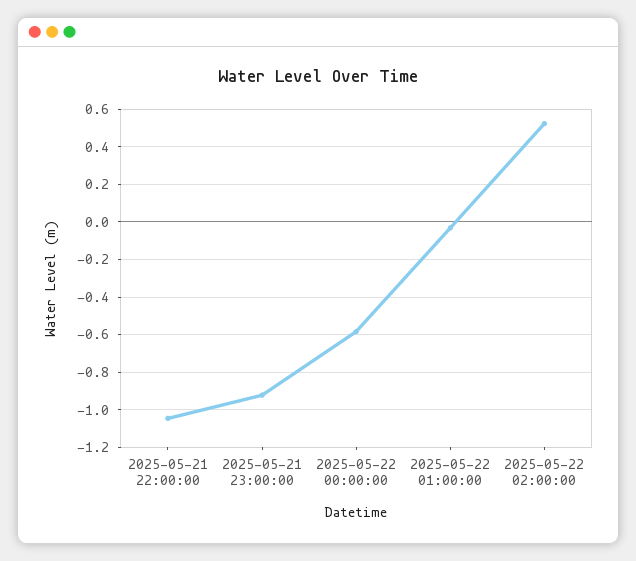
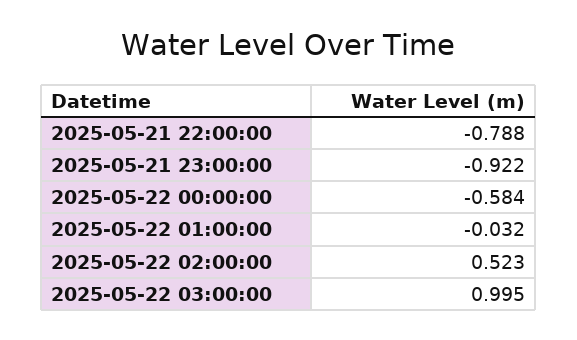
  {
-   "2025-05-21 22:00:00": -1.05,
+   "2025-05-21 22:00:00": -0.788,
    "2025-05-21 23:00:00": -0.922,
    "2025-05-22 00:00:00": -0.584,
    "2025-05-22 01:00:00": -0.032,
-   "2025-05-22 02:00:00": 0.523
+   "2025-05-22 02:00:00": 0.523,
+   "2025-05-22 03:00:00": 0.995
  }

